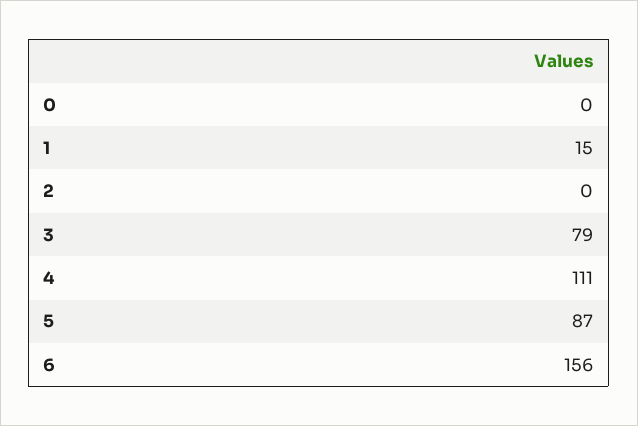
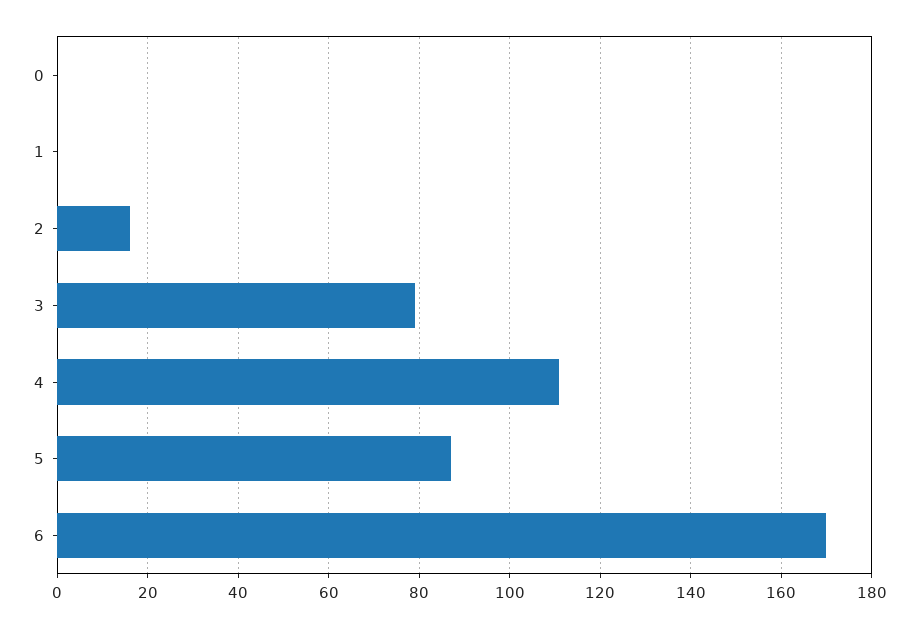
  {
    "0": 0,
-   "1": 15,
+   "1": 0,
-   "2": 0,
+   "2": 15,
    "3": 79,
    "4": 111,
    "5": 87,
-   "6": 156
+   "6": 170
  }

